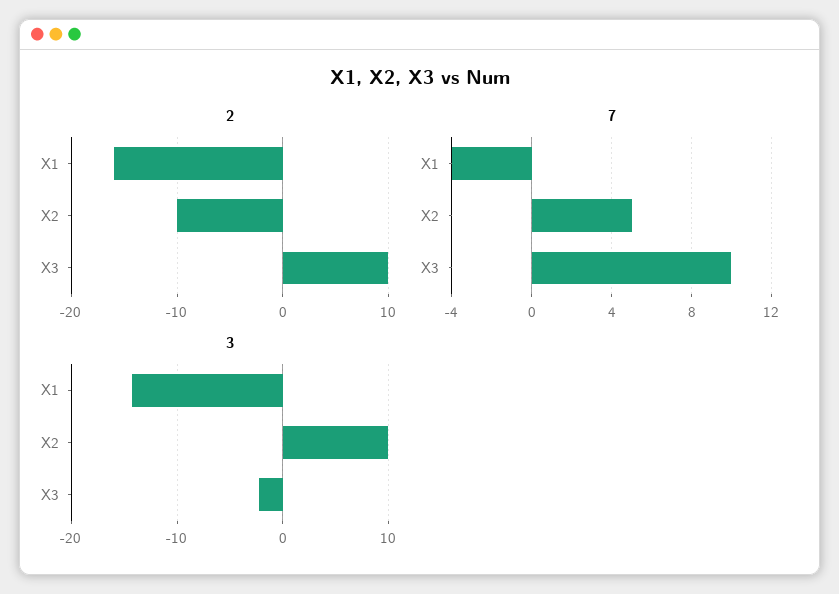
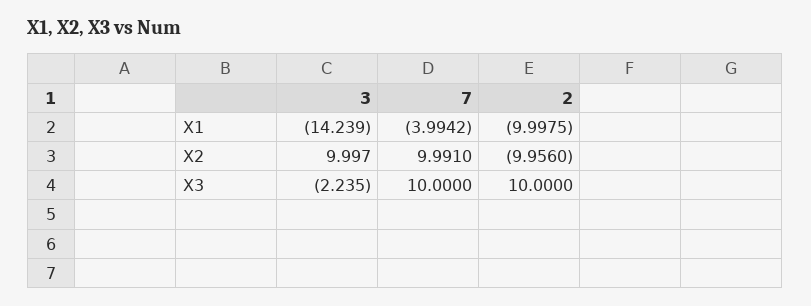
  {
    "2": {
-     "X1": -16,
+     "X1": -9.9975,
      "X2": -9.956,
      "X3": 10
    },
    "7": {
      "X1": -3.9942,
-     "X2": 5,
+     "X2": 9.991,
      "X3": 10
    },
    "3": {
      "X1": -14.239,
      "X2": 9.997,
      "X3": -2.235
    }
  }

